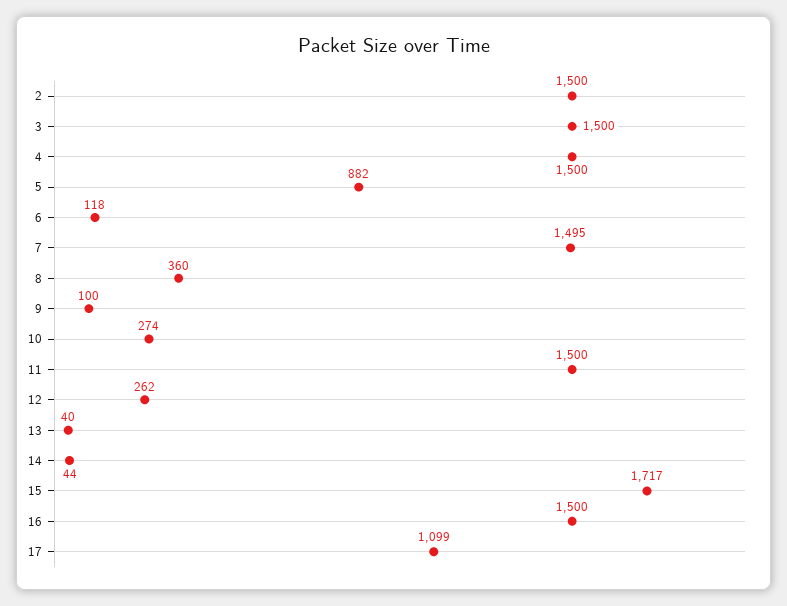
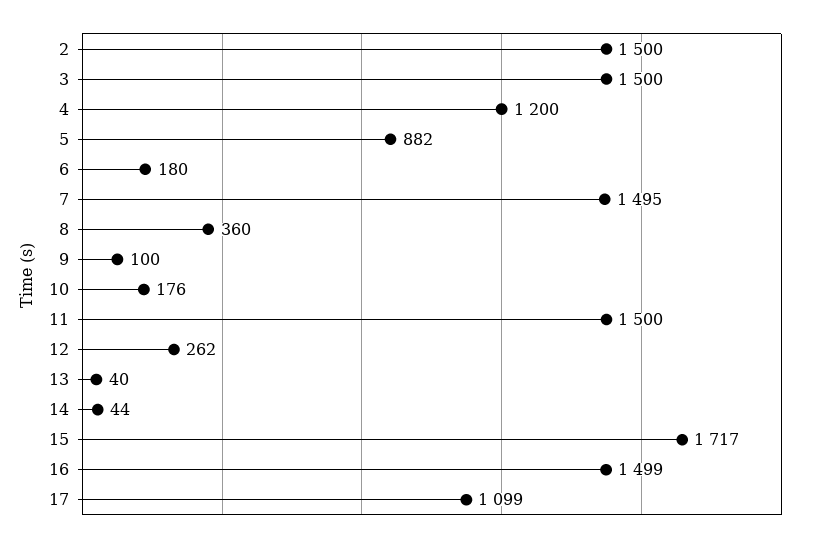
  {
    "2": 1500,
    "3": 1500,
-   "4": 1500,
+   "4": 1200,
    "5": 882,
-   "6": 118,
+   "6": 180,
    "7": 1495,
    "8": 360,
    "9": 100,
-   "10": 274,
+   "10": 176,
    "11": 1500,
    "12": 262,
    "13": 40,
    "14": 44,
    "15": 1717,
-   "16": 1500,
+   "16": 1499,
    "17": 1099
  }

